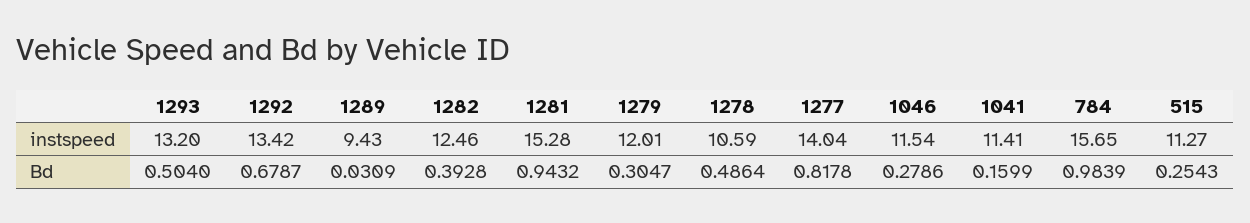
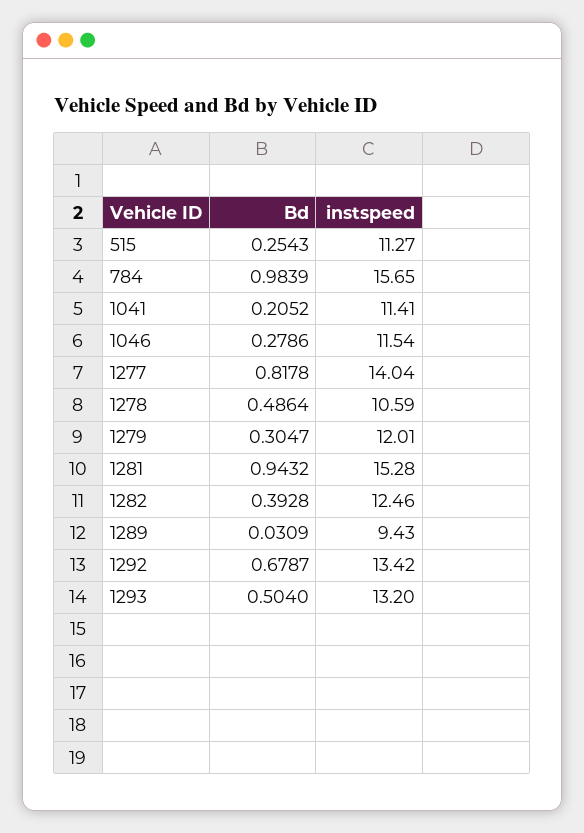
  {
    "1293": {
      "instspeed": 13.2,
      "Bd": 0.504
    },
    "1292": {
      "instspeed": 13.42,
      "Bd": 0.6787
    },
    "1289": {
      "instspeed": 9.43,
      "Bd": 0.0309
    },
    "1282": {
      "instspeed": 12.46,
      "Bd": 0.3928
    },
    "1281": {
      "instspeed": 15.28,
      "Bd": 0.9432
    },
    "1279": {
      "instspeed": 12.01,
      "Bd": 0.3047
    },
    "1278": {
      "instspeed": 10.59,
      "Bd": 0.4864
    },
    "1277": {
      "instspeed": 14.04,
      "Bd": 0.8178
    },
    "1046": {
      "instspeed": 11.54,
      "Bd": 0.2786
    },
    "1041": {
      "instspeed": 11.41,
-     "Bd": 0.1599
+     "Bd": 0.2052
    },
    "784": {
      "instspeed": 15.65,
      "Bd": 0.9839
    },
    "515": {
      "instspeed": 11.27,
      "Bd": 0.2543
    }
  }

